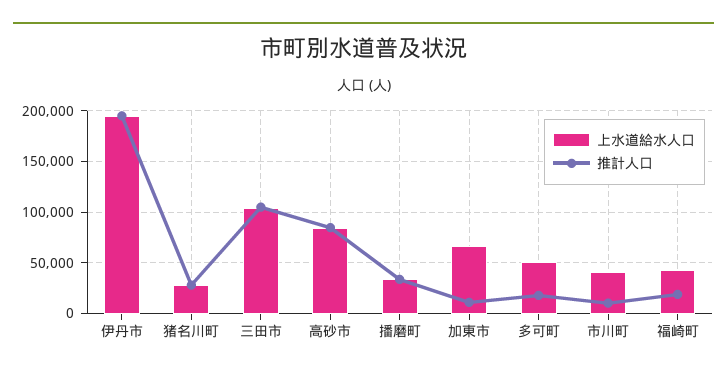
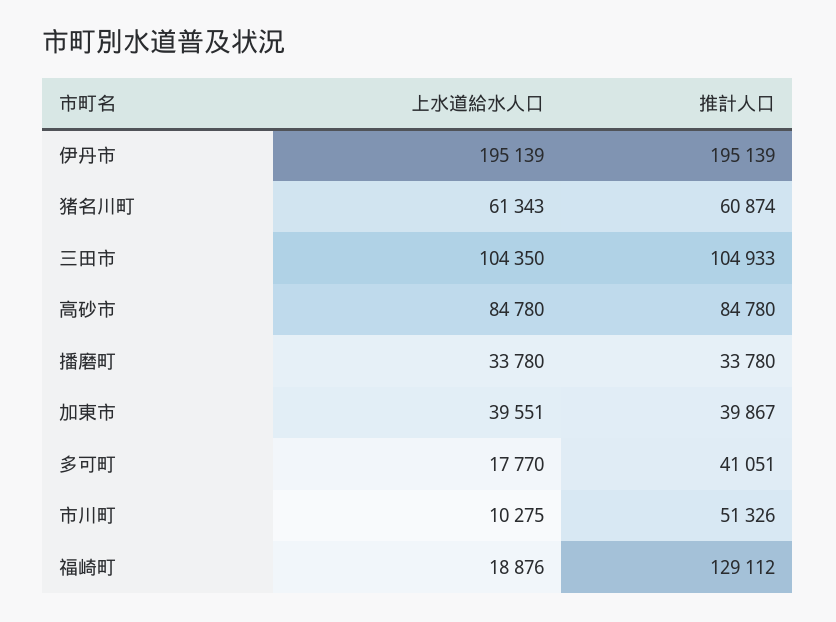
  {
    "上水道給水人口": {
      "伊丹市": 195139,
-     "猪名川町": 30000,
+     "猪名川町": 61343,
      "三田市": 104350,
      "高砂市": 84780,
      "播磨町": 33780,
-     "加東市": 70000,
+     "加東市": 39551,
-     "多可町": 50000,
+     "多可町": 17770,
-     "市川町": 40000,
+     "市川町": 10275,
-     "福崎町": 40000
+     "福崎町": 18876
    },
    "推計人口": {
      "伊丹市": 195139,
-     "猪名川町": 30000,
+     "猪名川町": 60874,
      "三田市": 104933,
      "高砂市": 84780,
      "播磨町": 33780,
-     "加東市": 10000,
+     "加東市": 39867,
-     "多可町": 20000,
+     "多可町": 41051,
-     "市川町": 10000,
+     "市川町": 51326,
-     "福崎町": 20000
+     "福崎町": 129112
    }
  }

